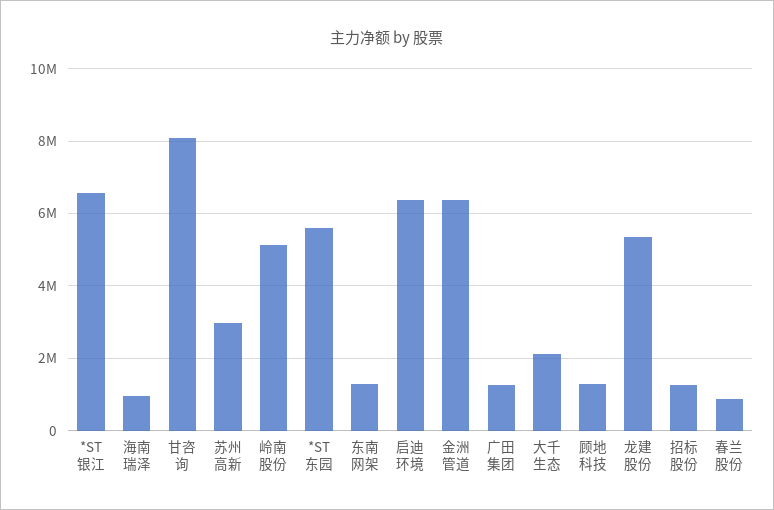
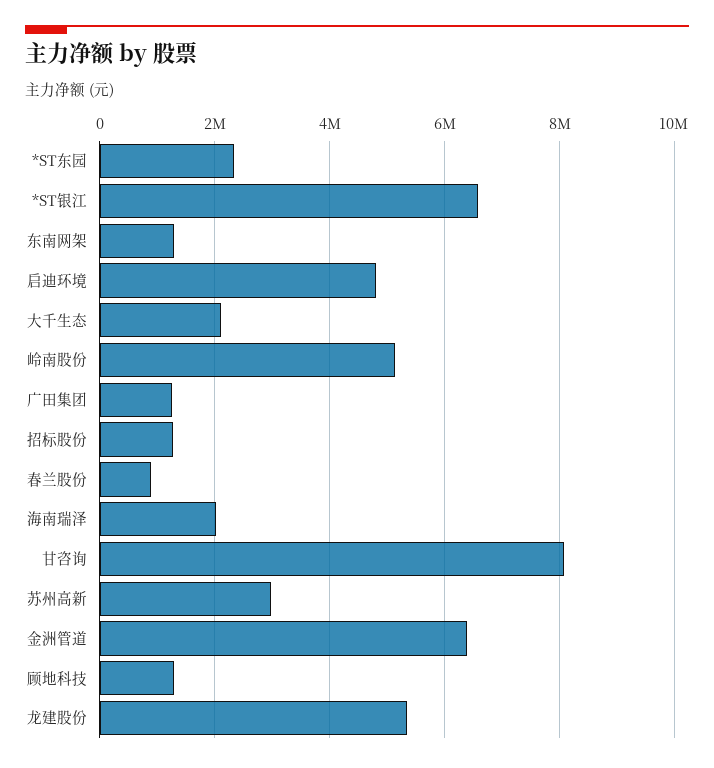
  {
    "*ST银江": 6600000,
-   "海南瑞泽": 1000000,
+   "海南瑞泽": 2000000,
    "甘咨询": 8000000,
    "苏州高新": 3000000,
    "岭南股份": 5200000,
-   "*ST东园": 5600000,
+   "*ST东园": 2400000,
    "东南网架": 1200000,
-   "启迪环境": 6400000,
+   "启迪环境": 4800000,
    "金洲管道": 6400000,
    "广田集团": 1200000,
    "大千生态": 2200000,
    "顾地科技": 1200000,
    "龙建股份": 5400000,
    "招标股份": 1200000,
    "春兰股份": 800000
  }

